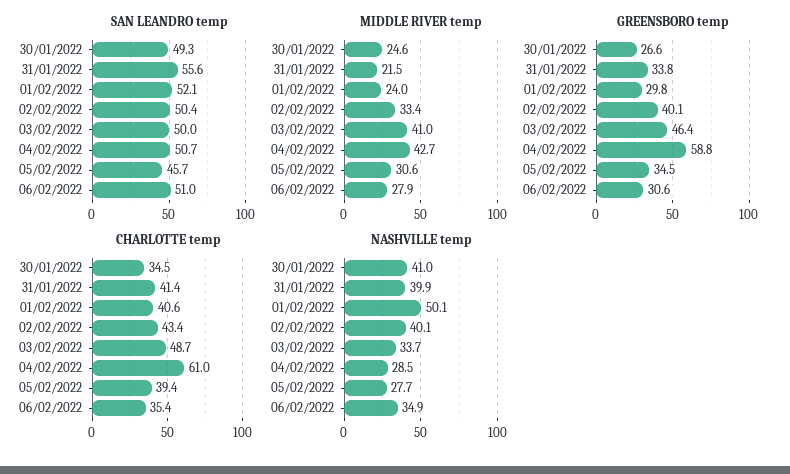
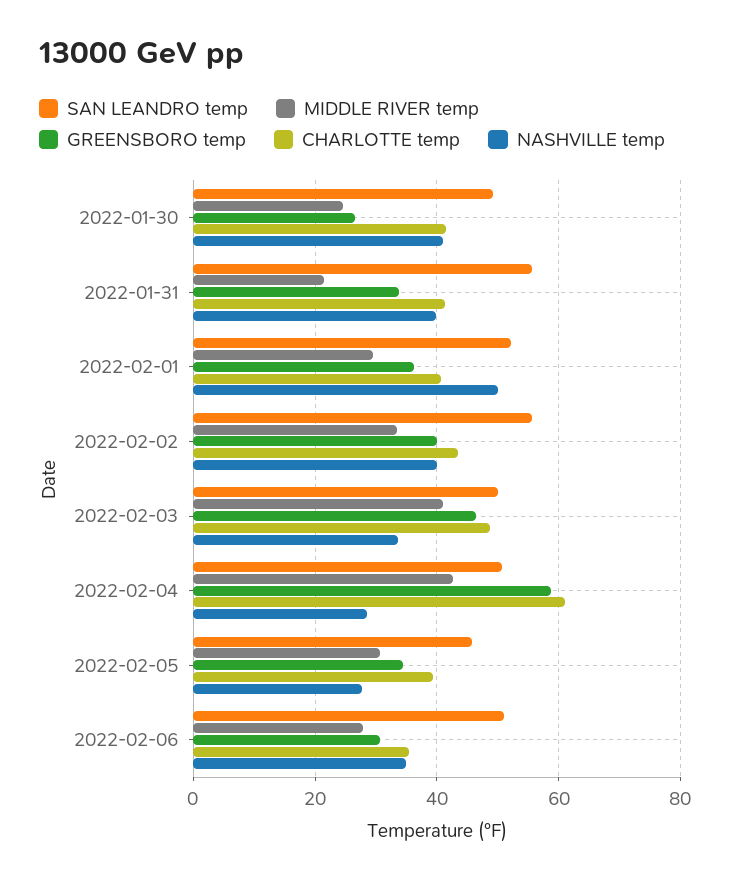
  {
    "SAN LEANDRO temp": {
      "30/01/2022": 49.3,
      "31/01/2022": 55.6,
      "01/02/2022": 52.1,
-     "02/02/2022": 50.4,
+     "02/02/2022": 56,
      "03/02/2022": 50,
      "04/02/2022": 50.7,
      "05/02/2022": 45.7,
      "06/02/2022": 51
    },
    "MIDDLE RIVER temp": {
      "30/01/2022": 24.6,
      "31/01/2022": 21.5,
-     "01/02/2022": 24,
+     "01/02/2022": 30,
      "02/02/2022": 33.4,
      "03/02/2022": 41,
      "04/02/2022": 42.7,
      "05/02/2022": 30.6,
      "06/02/2022": 27.9
    },
    "GREENSBORO temp": {
      "30/01/2022": 26.6,
      "31/01/2022": 33.8,
-     "01/02/2022": 29.8,
+     "01/02/2022": 36,
      "02/02/2022": 40.1,
      "03/02/2022": 46.4,
      "04/02/2022": 58.8,
      "05/02/2022": 34.5,
      "06/02/2022": 30.6
    },
    "CHARLOTTE temp": {
-     "30/01/2022": 34.5,
+     "30/01/2022": 42,
      "31/01/2022": 41.4,
      "01/02/2022": 40.6,
      "02/02/2022": 43.4,
      "03/02/2022": 48.7,
      "04/02/2022": 61,
      "05/02/2022": 39.4,
      "06/02/2022": 35.4
    },
    "NASHVILLE temp": {
      "30/01/2022": 41,
      "31/01/2022": 39.9,
      "01/02/2022": 50.1,
      "02/02/2022": 40.1,
      "03/02/2022": 33.7,
      "04/02/2022": 28.5,
      "05/02/2022": 27.7,
      "06/02/2022": 34.9
    }
  }

